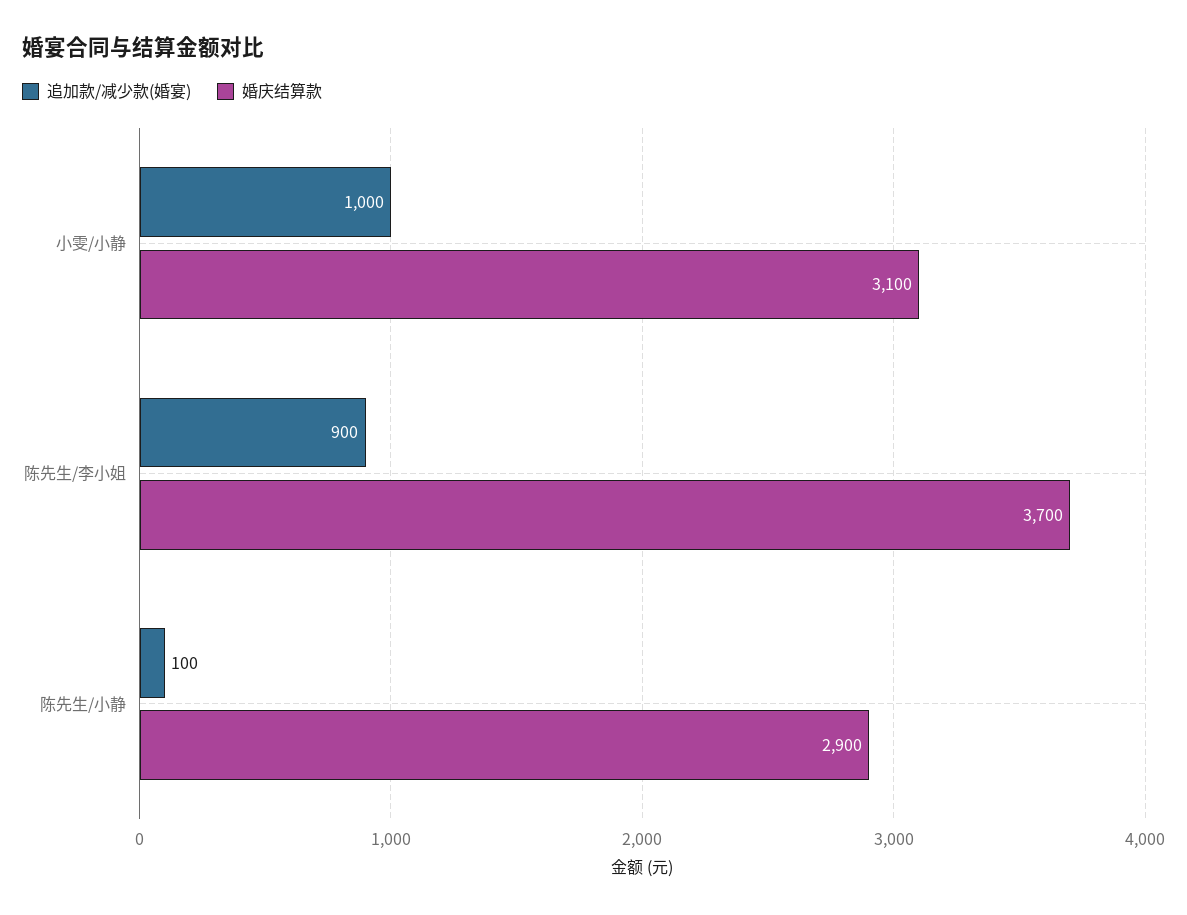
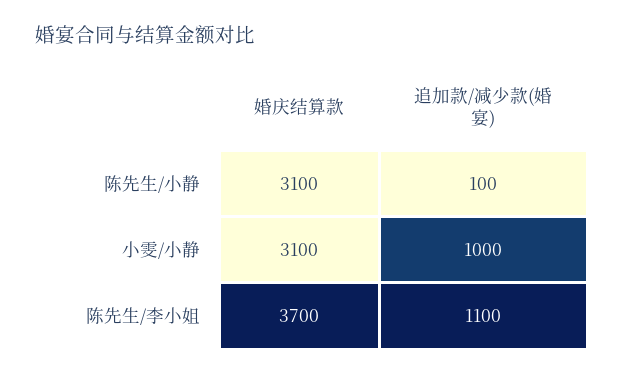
  {
    "追加款/减少款(婚宴)": {
      "小雯/小静": 1000,
-     "陈先生/李小姐": 900,
+     "陈先生/李小姐": 1100,
      "陈先生/小静": 100
    },
    "婚庆结算款": {
      "小雯/小静": 3100,
      "陈先生/李小姐": 3700,
-     "陈先生/小静": 2900
+     "陈先生/小静": 3100
    }
  }

